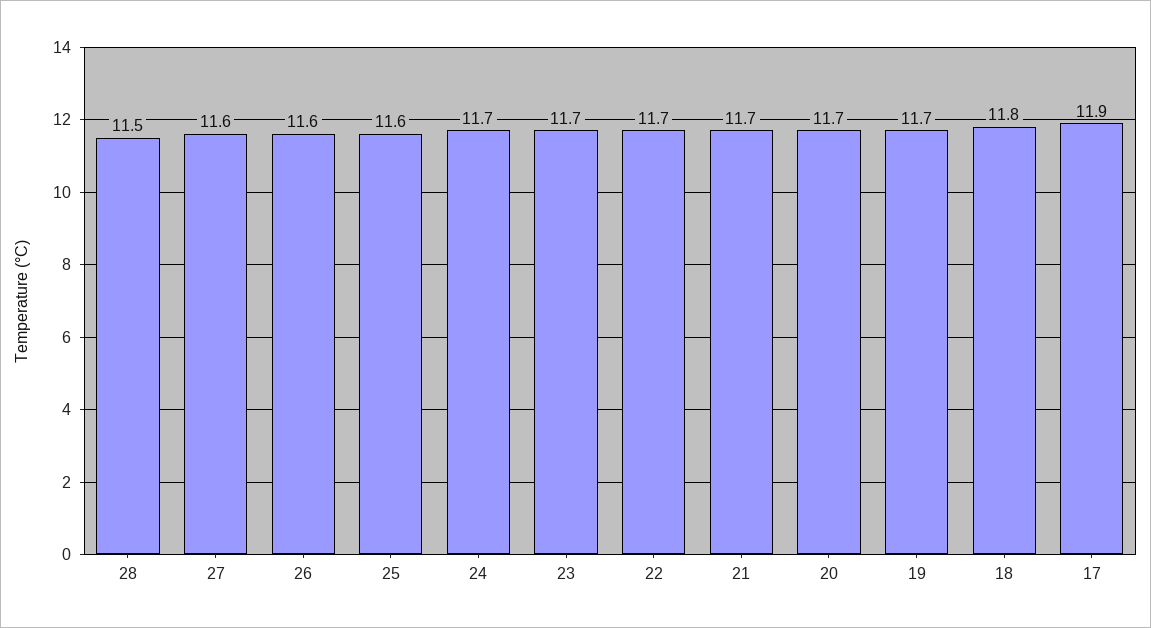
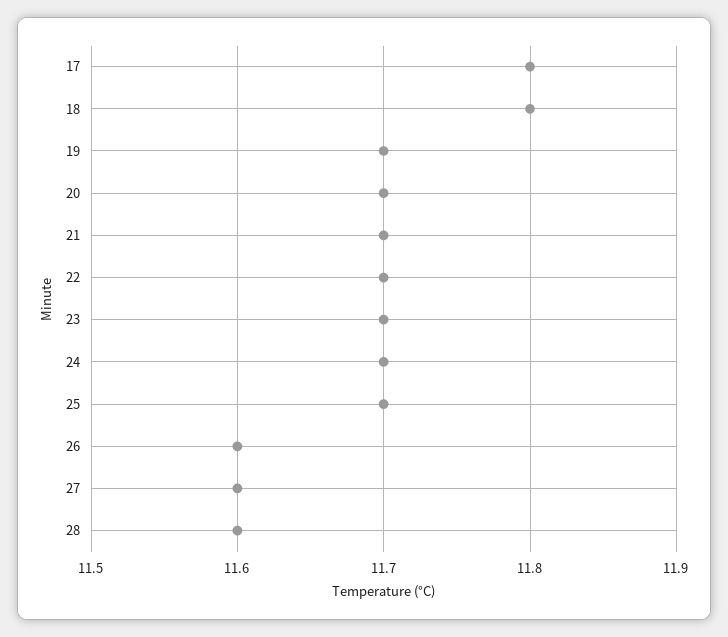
  {
-   "28": 11.5,
+   "28": 11.6,
    "27": 11.6,
    "26": 11.6,
-   "25": 11.6,
+   "25": 11.7,
    "24": 11.7,
    "23": 11.7,
    "22": 11.7,
    "21": 11.7,
    "20": 11.7,
    "19": 11.7,
    "18": 11.8,
-   "17": 11.9
+   "17": 11.8
  }

